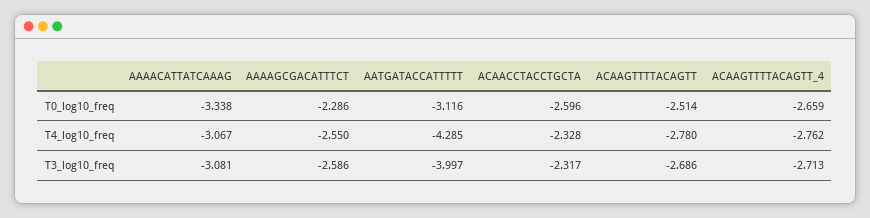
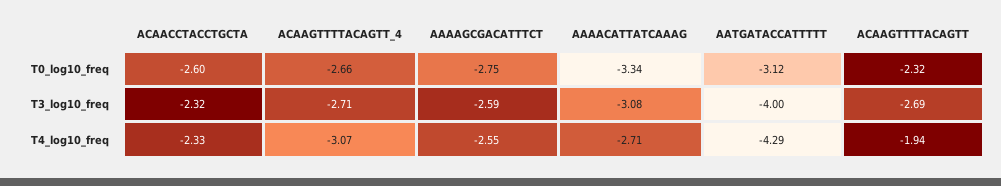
  {
    "AAAACATTATCAAAG": {
      "T0_log10_freq": -3.338,
-     "T4_log10_freq": -3.067,
+     "T4_log10_freq": -2.71,
      "T3_log10_freq": -3.081
    },
    "AAAAGCGACATTTCT": {
-     "T0_log10_freq": -2.286,
+     "T0_log10_freq": -2.75,
      "T4_log10_freq": -2.55,
      "T3_log10_freq": -2.586
    },
    "AATGATACCATTTTT": {
      "T0_log10_freq": -3.116,
      "T4_log10_freq": -4.285,
      "T3_log10_freq": -3.997
    },
    "ACAACCTACCTGCTA": {
      "T0_log10_freq": -2.596,
      "T4_log10_freq": -2.328,
      "T3_log10_freq": -2.317
    },
    "ACAAGTTTTACAGTT": {
-     "T0_log10_freq": -2.514,
+     "T0_log10_freq": -2.32,
-     "T4_log10_freq": -2.78,
+     "T4_log10_freq": -1.94,
      "T3_log10_freq": -2.686
    },
    "ACAAGTTTTACAGTT_4": {
      "T0_log10_freq": -2.659,
-     "T4_log10_freq": -2.762,
+     "T4_log10_freq": -3.07,
      "T3_log10_freq": -2.713
    }
  }

